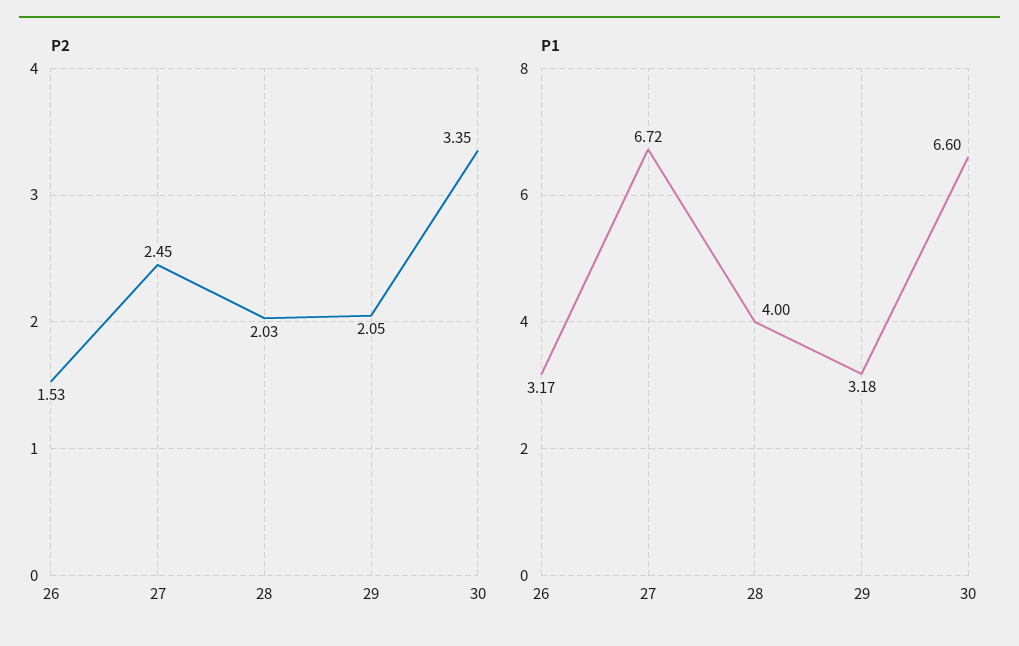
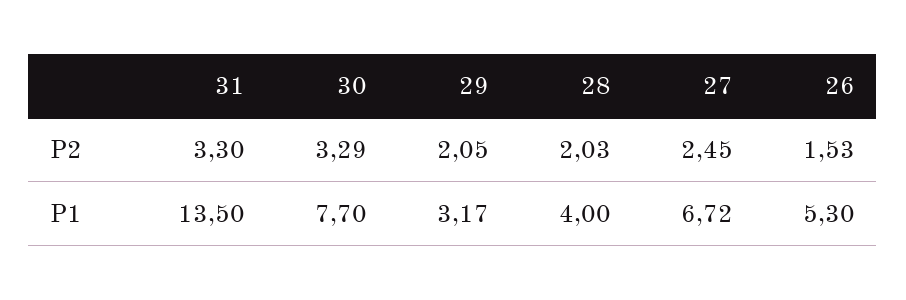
  {
    "P2": {
      "26": 1.53,
      "27": 2.45,
      "28": 2.03,
      "29": 2.05,
-     "30": 3.35
+     "30": 3.29,
+     "31": 3.3
    },
    "P1": {
-     "26": 3.17,
+     "26": 5.3,
      "27": 6.72,
      "28": 4,
-     "29": 3.18,
+     "29": 3.17,
-     "30": 6.6
+     "30": 7.7,
+     "31": 13.5
    }
  }

